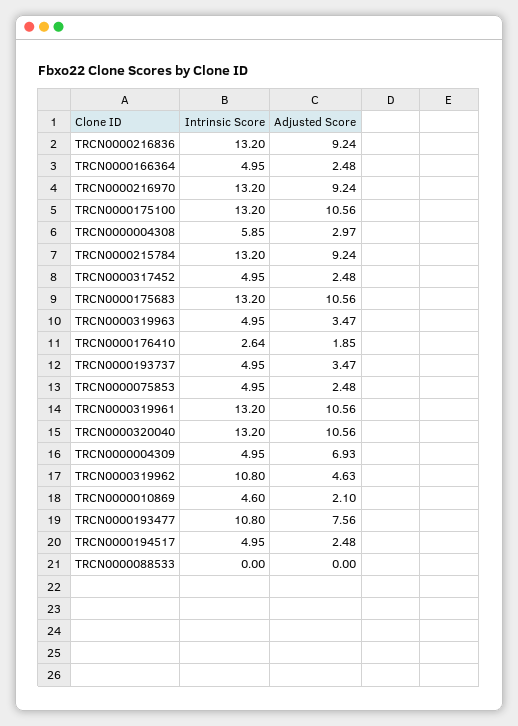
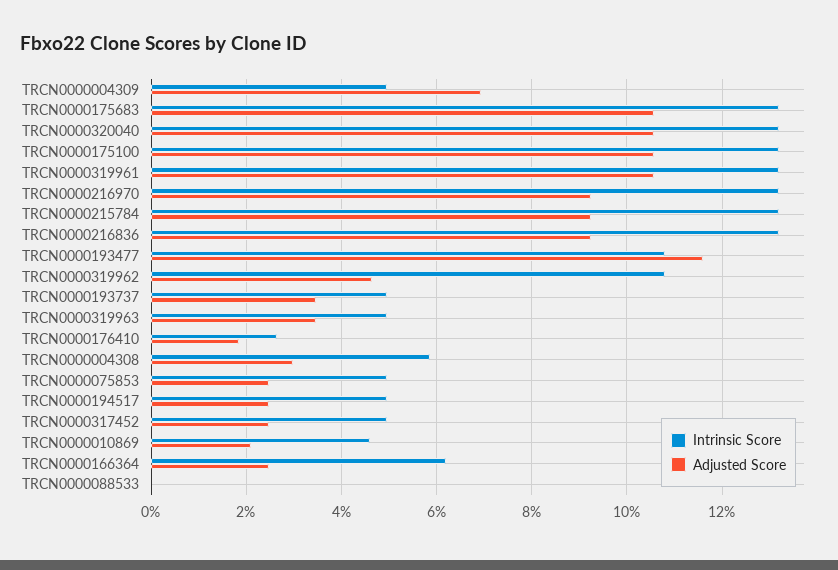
  {
    "Intrinsic Score": {
      "TRCN0000216836": 13.2,
-     "TRCN0000166364": 4.95,
+     "TRCN0000166364": 6.2,
      "TRCN0000216970": 13.2,
      "TRCN0000175100": 13.2,
      "TRCN0000004308": 5.85,
      "TRCN0000215784": 13.2,
      "TRCN0000317452": 4.95,
      "TRCN0000175683": 13.2,
      "TRCN0000319963": 4.95,
      "TRCN0000176410": 2.64,
      "TRCN0000193737": 4.95,
      "TRCN0000075853": 4.95,
      "TRCN0000319961": 13.2,
      "TRCN0000320040": 13.2,
      "TRCN0000004309": 4.95,
      "TRCN0000319962": 10.8,
      "TRCN0000010869": 4.6,
      "TRCN0000193477": 10.8,
      "TRCN0000194517": 4.95,
      "TRCN0000088533": 0
    },
    "Adjusted Score": {
      "TRCN0000216836": 9.24,
      "TRCN0000166364": 2.48,
      "TRCN0000216970": 9.24,
      "TRCN0000175100": 10.56,
      "TRCN0000004308": 2.97,
      "TRCN0000215784": 9.24,
      "TRCN0000317452": 2.48,
      "TRCN0000175683": 10.56,
      "TRCN0000319963": 3.47,
      "TRCN0000176410": 1.85,
      "TRCN0000193737": 3.47,
      "TRCN0000075853": 2.48,
      "TRCN0000319961": 10.56,
      "TRCN0000320040": 10.56,
      "TRCN0000004309": 6.93,
      "TRCN0000319962": 4.63,
      "TRCN0000010869": 2.1,
-     "TRCN0000193477": 7.56,
+     "TRCN0000193477": 11.6,
      "TRCN0000194517": 2.48,
      "TRCN0000088533": 0
    }
  }

